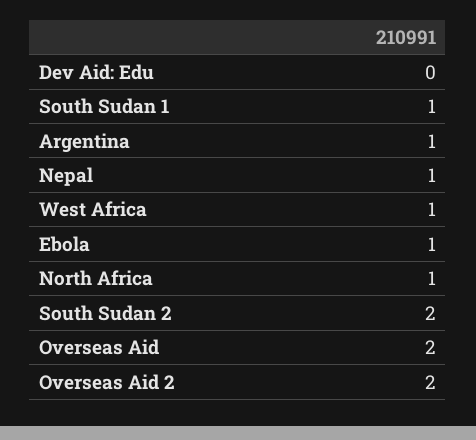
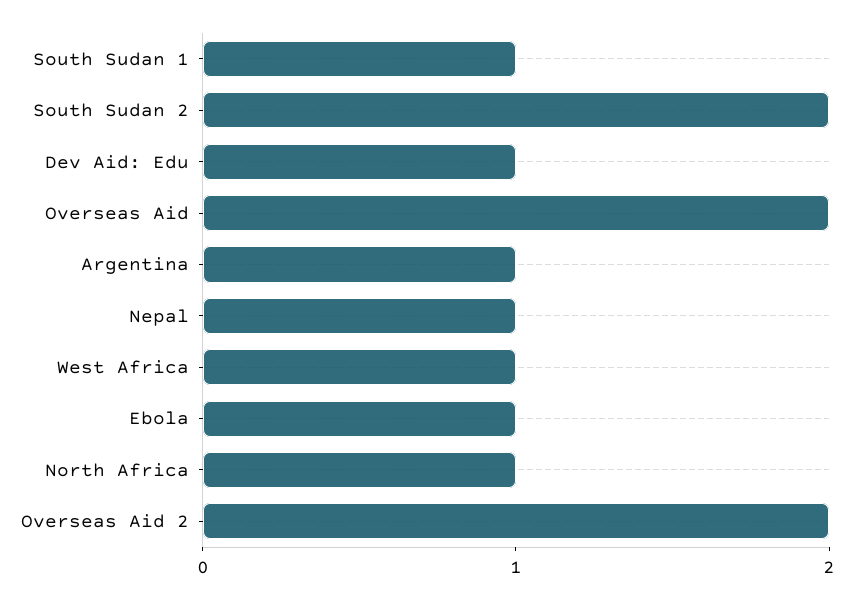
  {
-   "Dev Aid: Edu": 0,
+   "Dev Aid: Edu": 1,
    "South Sudan 1": 1,
    "Argentina": 1,
    "Nepal": 1,
    "West Africa": 1,
    "Ebola": 1,
    "North Africa": 1,
    "South Sudan 2": 2,
    "Overseas Aid": 2,
    "Overseas Aid 2": 2
  }

